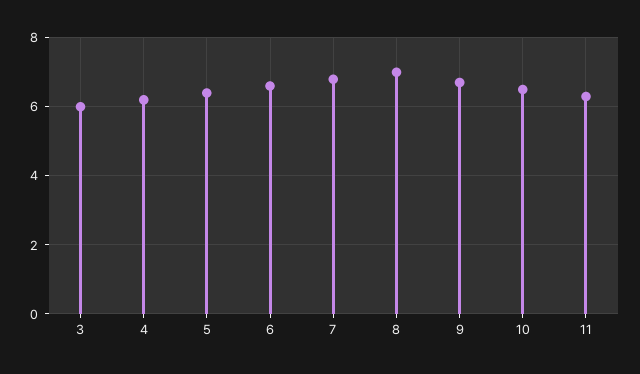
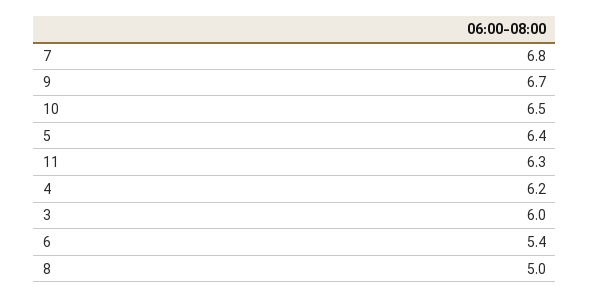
  {
    "3": 6,
    "4": 6.2,
    "5": 6.4,
-   "6": 6.5,
+   "6": 5.4,
    "7": 6.8,
-   "8": 7,
+   "8": 5,
    "9": 6.7,
    "10": 6.5,
    "11": 6.3
  }

